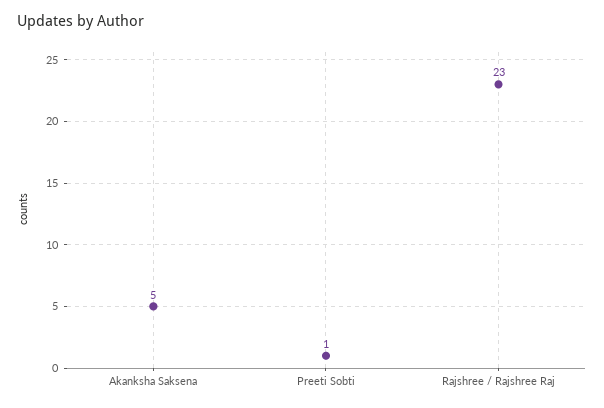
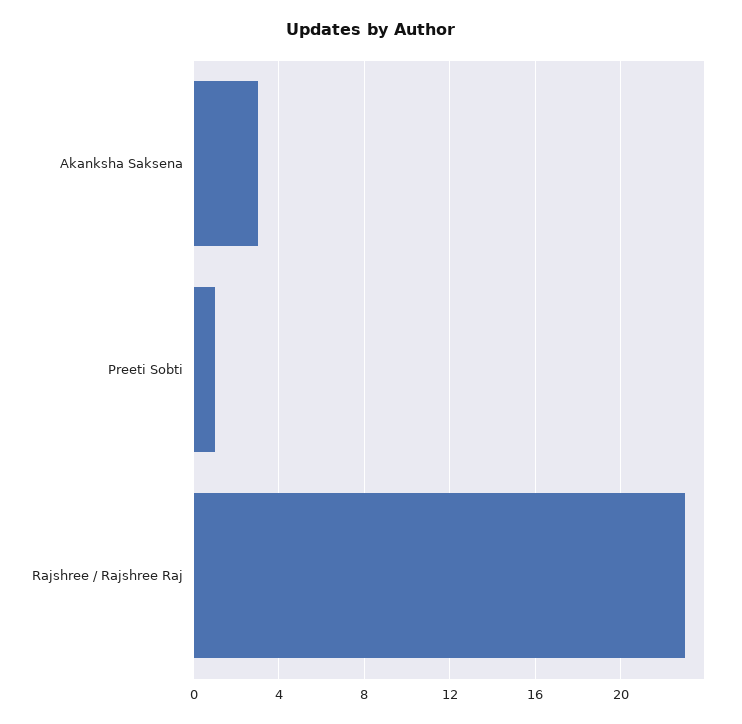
  {
-   "Akanksha Saksena": 5,
+   "Akanksha Saksena": 3,
    "Preeti Sobti": 1,
    "Rajshree / Rajshree Raj": 23
  }

